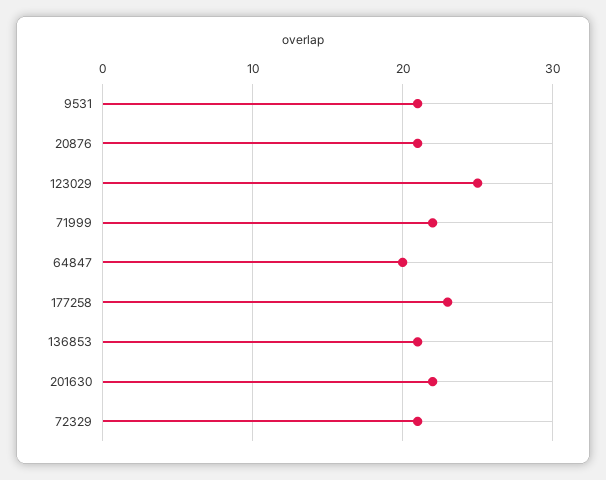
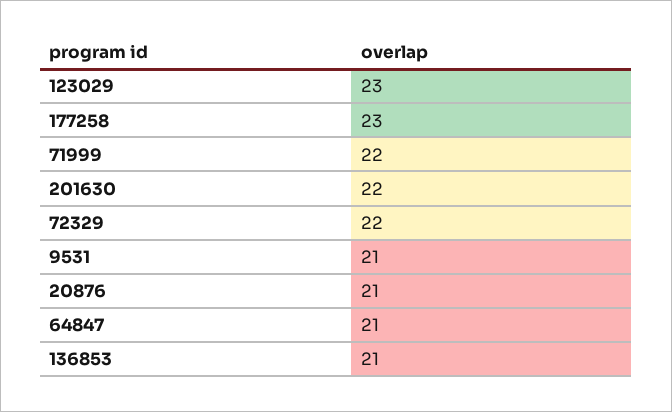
  {
    "9531": 21,
    "20876": 21,
-   "123029": 25,
+   "123029": 23,
    "71999": 22,
-   "64847": 20,
+   "64847": 21,
    "177258": 23,
    "136853": 21,
    "201630": 22,
-   "72329": 21
+   "72329": 22
  }

